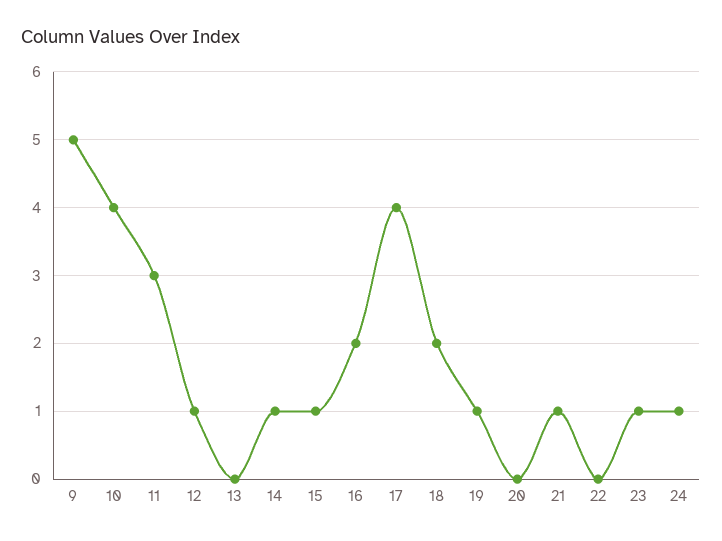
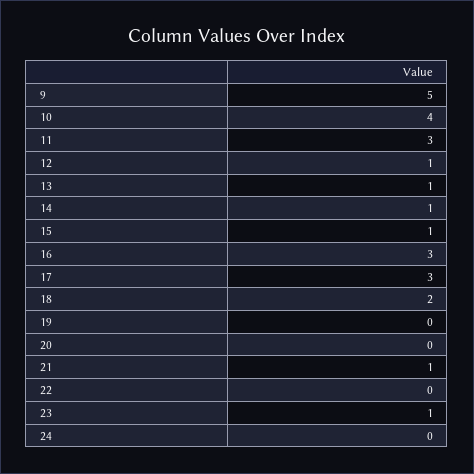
  {
    "9": 5,
    "10": 4,
    "11": 3,
    "12": 1,
-   "13": 0,
+   "13": 1,
    "14": 1,
    "15": 1,
-   "16": 2,
+   "16": 3,
-   "17": 4,
+   "17": 3,
    "18": 2,
-   "19": 1,
+   "19": 0,
    "20": 0,
    "21": 1,
    "22": 0,
    "23": 1,
-   "24": 1
+   "24": 0
  }

